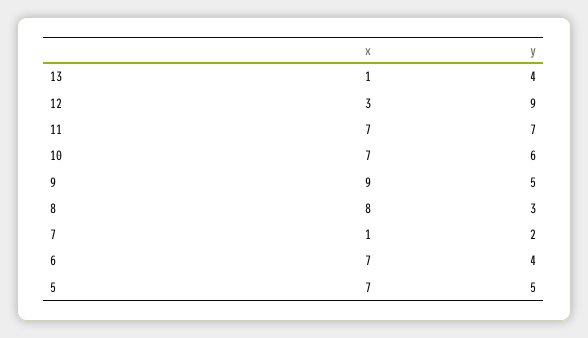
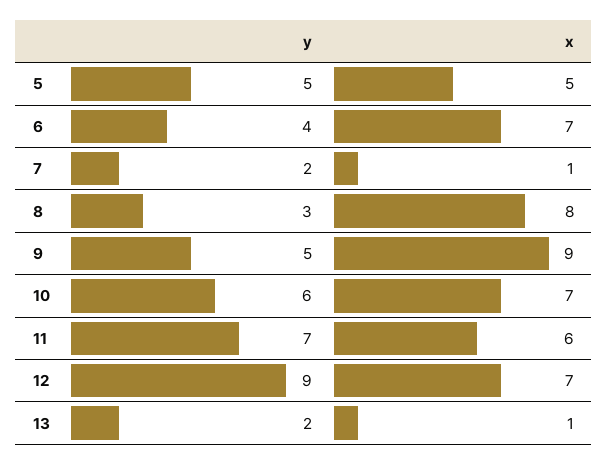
  {
    "x": {
      "13": 1,
-     "12": 3,
+     "12": 7,
-     "11": 7,
+     "11": 6,
      "10": 7,
      "9": 9,
      "8": 8,
      "7": 1,
      "6": 7,
-     "5": 7
+     "5": 5
    },
    "y": {
-     "13": 4,
+     "13": 2,
      "12": 9,
      "11": 7,
      "10": 6,
      "9": 5,
      "8": 3,
      "7": 2,
      "6": 4,
      "5": 5
    }
  }

